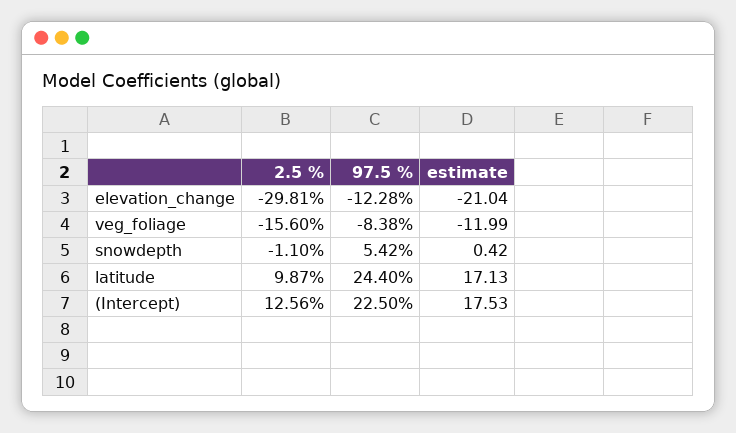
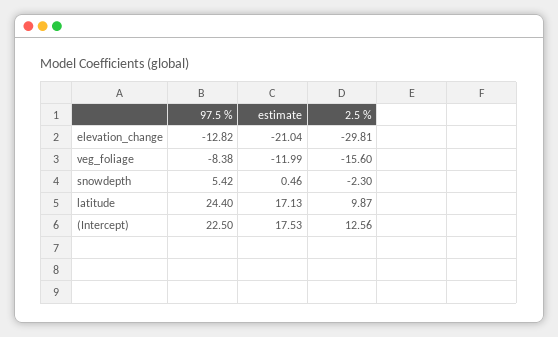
  {
    "2.5 %": {
      "elevation_change": -29.81,
      "veg_foliage": -15.6,
-     "snowdepth": -1.1,
+     "snowdepth": -2.3,
      "latitude": 9.87,
      "(Intercept)": 12.56
    },
    "97.5 %": {
-     "elevation_change": -12.28,
+     "elevation_change": -12.82,
      "veg_foliage": -8.38,
      "snowdepth": 5.42,
      "latitude": 24.4,
      "(Intercept)": 22.5
    },
    "estimate": {
      "elevation_change": -21.04,
      "veg_foliage": -11.99,
-     "snowdepth": 0.42,
+     "snowdepth": 0.46,
      "latitude": 17.13,
      "(Intercept)": 17.53
    }
  }

